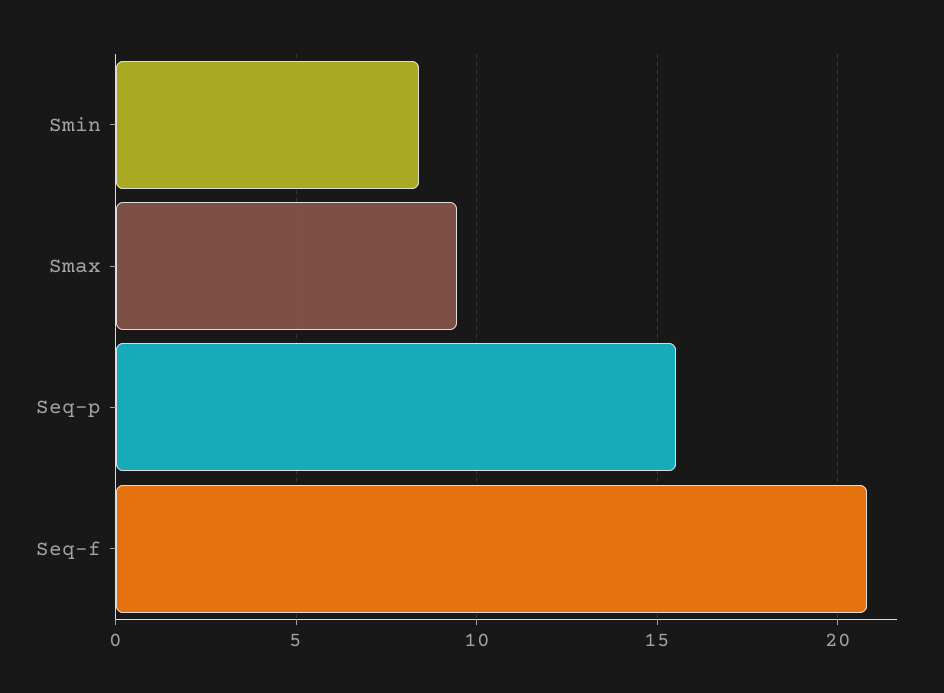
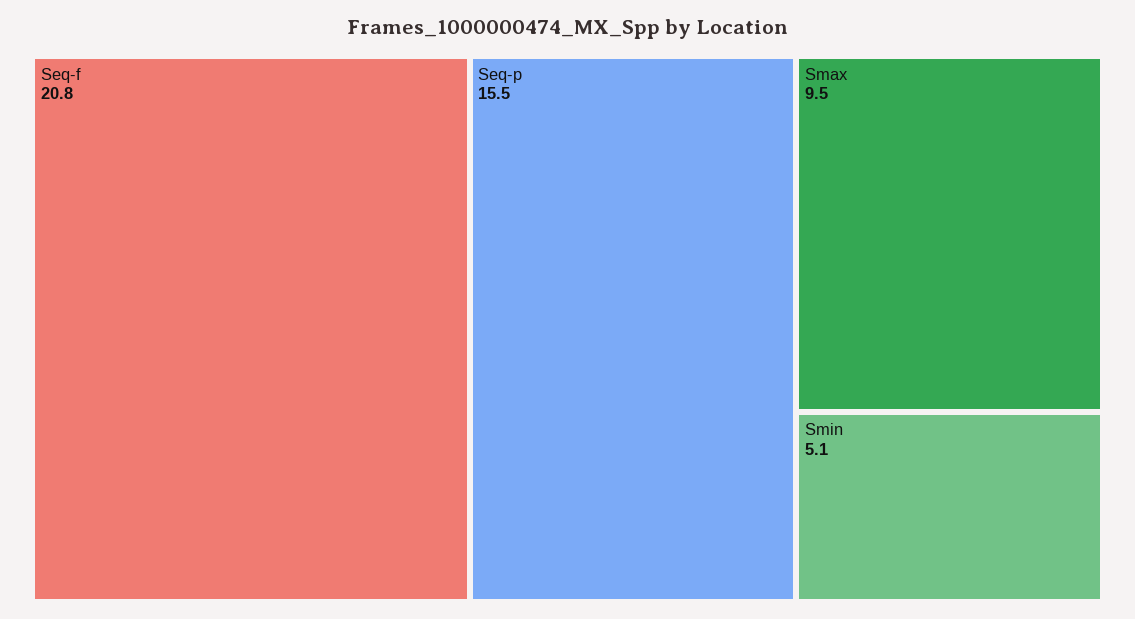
  {
-   "Smin": 8.5,
+   "Smin": 5.1,
    "Smax": 9.5,
    "Seq-p": 15.5,
    "Seq-f": 20.8
  }

